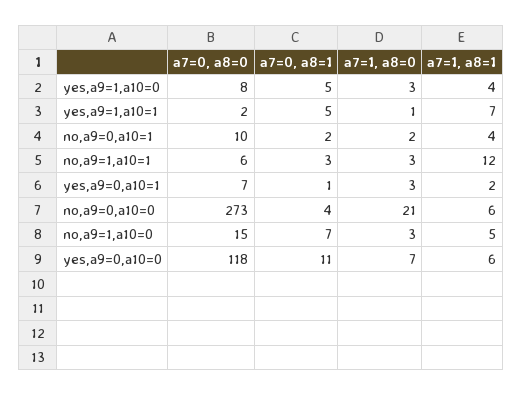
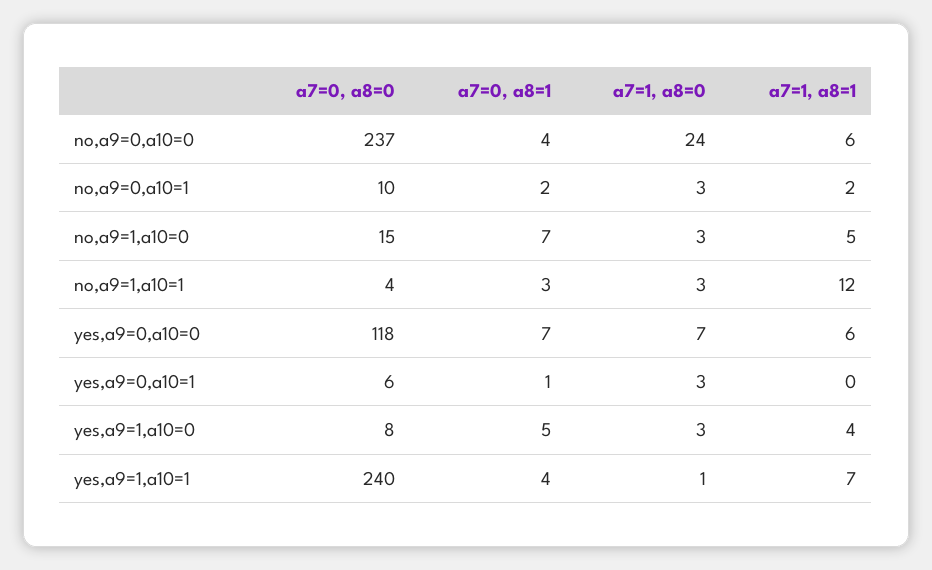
  {
    "a7=0, a8=0": {
      "yes,a9=1,a10=0": 8,
-     "yes,a9=1,a10=1": 2,
+     "yes,a9=1,a10=1": 240,
      "no,a9=0,a10=1": 10,
-     "no,a9=1,a10=1": 6,
+     "no,a9=1,a10=1": 4,
-     "yes,a9=0,a10=1": 7,
+     "yes,a9=0,a10=1": 6,
-     "no,a9=0,a10=0": 273,
+     "no,a9=0,a10=0": 237,
      "no,a9=1,a10=0": 15,
      "yes,a9=0,a10=0": 118
    },
    "a7=0, a8=1": {
      "yes,a9=1,a10=0": 5,
-     "yes,a9=1,a10=1": 5,
+     "yes,a9=1,a10=1": 4,
      "no,a9=0,a10=1": 2,
      "no,a9=1,a10=1": 3,
      "yes,a9=0,a10=1": 1,
      "no,a9=0,a10=0": 4,
      "no,a9=1,a10=0": 7,
-     "yes,a9=0,a10=0": 11
+     "yes,a9=0,a10=0": 7
    },
    "a7=1, a8=0": {
      "yes,a9=1,a10=0": 3,
      "yes,a9=1,a10=1": 1,
-     "no,a9=0,a10=1": 2,
+     "no,a9=0,a10=1": 3,
      "no,a9=1,a10=1": 3,
      "yes,a9=0,a10=1": 3,
-     "no,a9=0,a10=0": 21,
+     "no,a9=0,a10=0": 24,
      "no,a9=1,a10=0": 3,
      "yes,a9=0,a10=0": 7
    },
    "a7=1, a8=1": {
      "yes,a9=1,a10=0": 4,
      "yes,a9=1,a10=1": 7,
-     "no,a9=0,a10=1": 4,
+     "no,a9=0,a10=1": 2,
      "no,a9=1,a10=1": 12,
-     "yes,a9=0,a10=1": 2,
+     "yes,a9=0,a10=1": 0,
      "no,a9=0,a10=0": 6,
      "no,a9=1,a10=0": 5,
      "yes,a9=0,a10=0": 6
    }
  }

